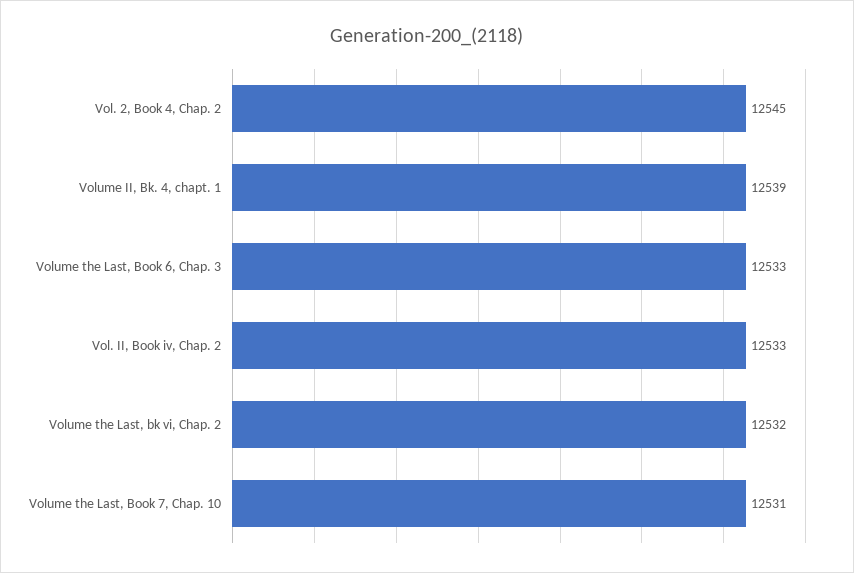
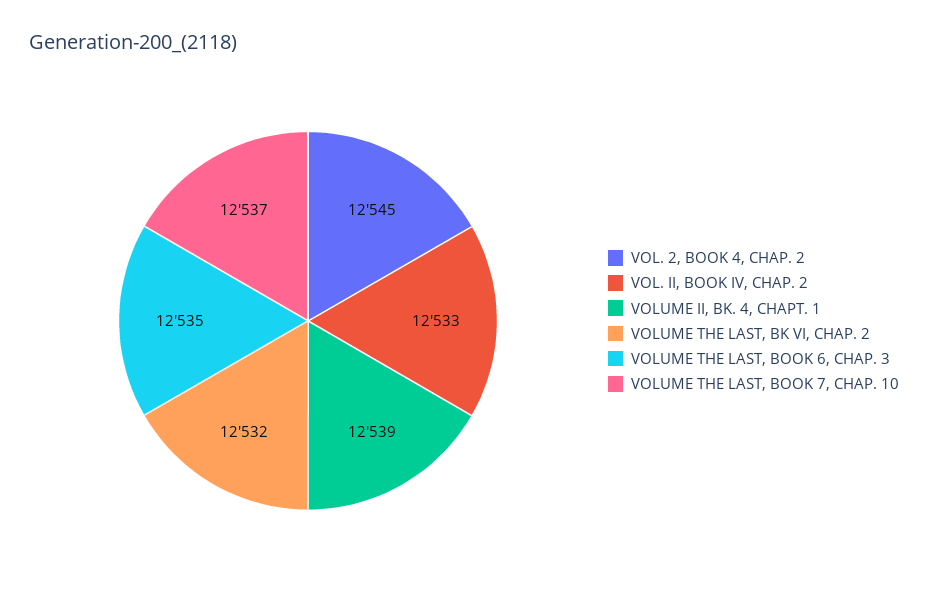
  {
    "Vol. 2, Book 4, Chap. 2": 12545,
    "Volume II, Bk. 4, chapt. 1": 12539,
-   "Volume the Last, Book 6, Chap. 3": 12533,
+   "Volume the Last, Book 6, Chap. 3": 12535,
    "Vol. II, Book iv, Chap. 2": 12533,
    "Volume the Last, bk vi, Chap. 2": 12532,
-   "Volume the Last, Book 7, Chap. 10": 12531
+   "Volume the Last, Book 7, Chap. 10": 12537
  }

